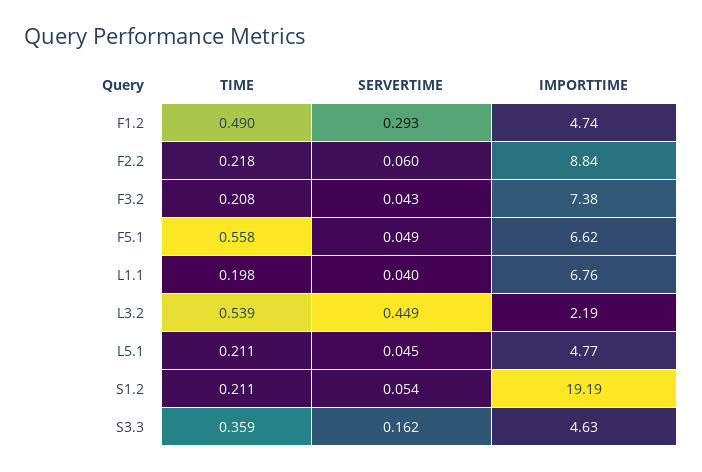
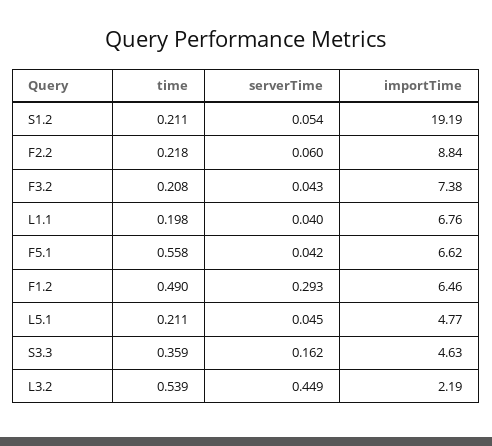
  {
    "TIME": {
      "F1.2": 0.49,
      "F2.2": 0.218,
      "F3.2": 0.208,
      "F5.1": 0.558,
      "L1.1": 0.198,
      "L3.2": 0.539,
      "L5.1": 0.211,
      "S1.2": 0.211,
      "S3.3": 0.359
    },
    "SERVERTIME": {
      "F1.2": 0.293,
      "F2.2": 0.06,
      "F3.2": 0.043,
-     "F5.1": 0.049,
+     "F5.1": 0.042,
      "L1.1": 0.04,
      "L3.2": 0.449,
      "L5.1": 0.045,
      "S1.2": 0.054,
      "S3.3": 0.162
    },
    "IMPORTTIME": {
-     "F1.2": 4.74,
+     "F1.2": 6.46,
      "F2.2": 8.84,
      "F3.2": 7.38,
      "F5.1": 6.62,
      "L1.1": 6.76,
      "L3.2": 2.19,
      "L5.1": 4.77,
      "S1.2": 19.19,
      "S3.3": 4.63
    }
  }

